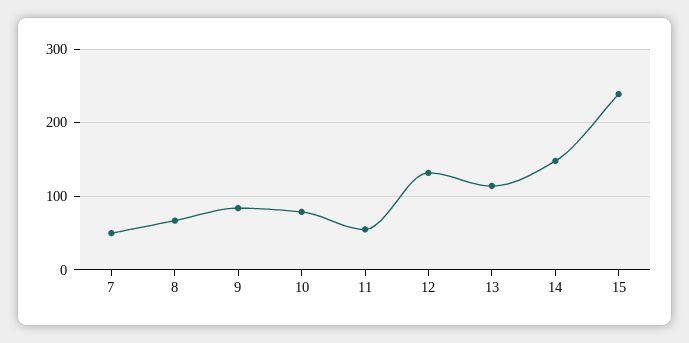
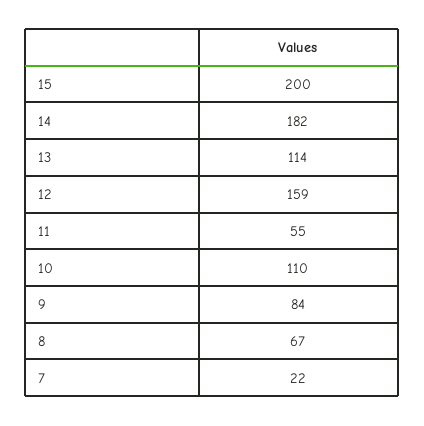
  {
-   "7": 50,
+   "7": 22,
    "8": 67,
    "9": 84,
-   "10": 80,
+   "10": 110,
    "11": 55,
-   "12": 130,
+   "12": 159,
    "13": 114,
-   "14": 150,
+   "14": 182,
-   "15": 240
+   "15": 200
  }

